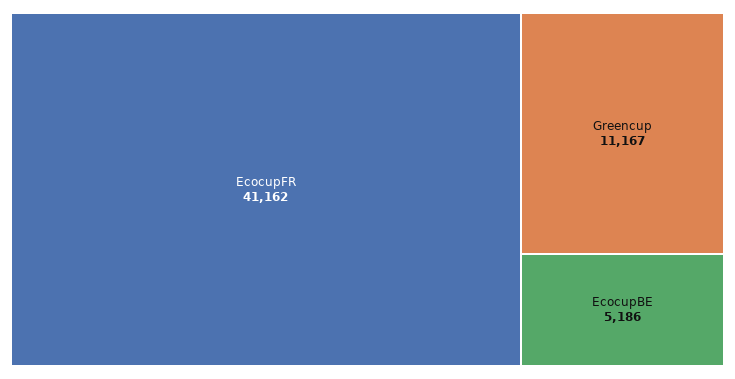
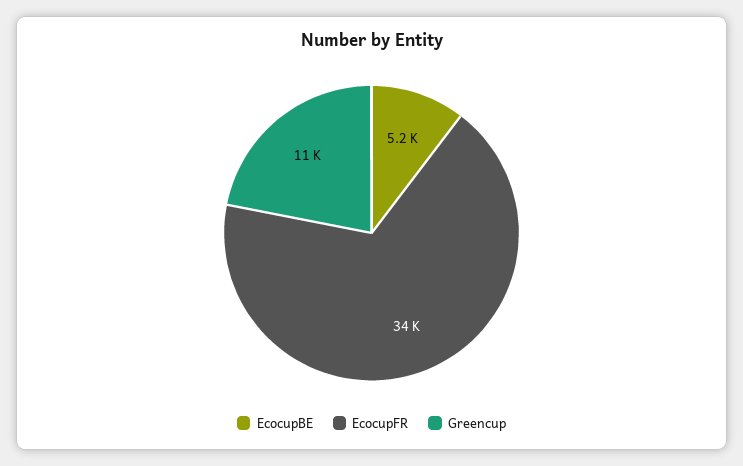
  {
-   "EcocupFR": 41162,
+   "EcocupFR": 34000,
    "Greencup": 11167,
    "EcocupBE": 5186
  }

